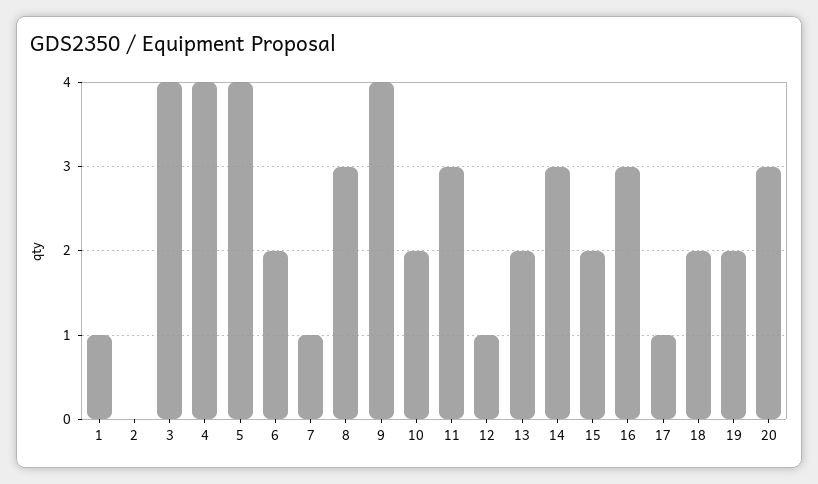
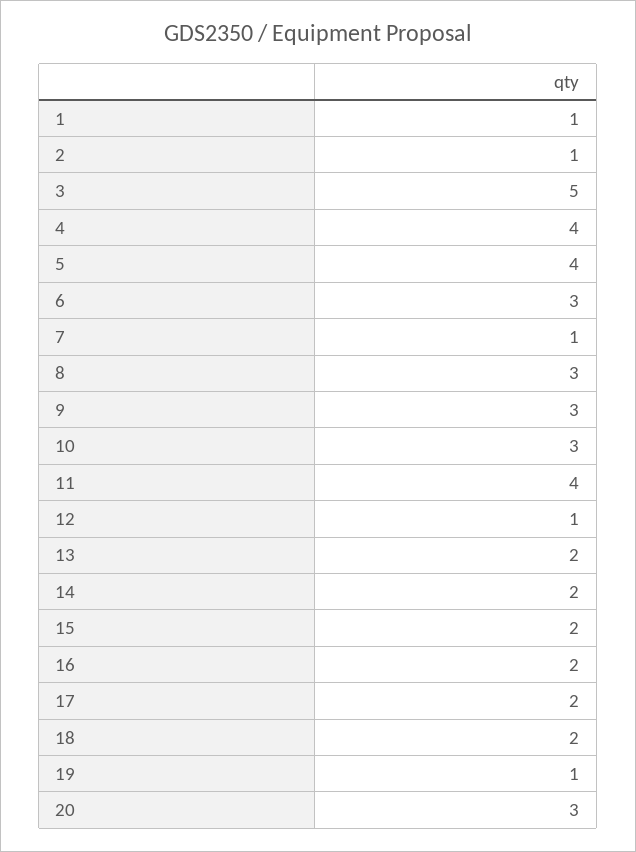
  {
    "1": 1,
-   "2": 0,
+   "2": 1,
-   "3": 4,
+   "3": 5,
    "4": 4,
    "5": 4,
-   "6": 2,
+   "6": 3,
    "7": 1,
    "8": 3,
-   "9": 4,
+   "9": 3,
-   "10": 2,
+   "10": 3,
-   "11": 3,
+   "11": 4,
    "12": 1,
    "13": 2,
-   "14": 3,
+   "14": 2,
    "15": 2,
-   "16": 3,
+   "16": 2,
-   "17": 1,
+   "17": 2,
    "18": 2,
-   "19": 2,
+   "19": 1,
    "20": 3
  }

